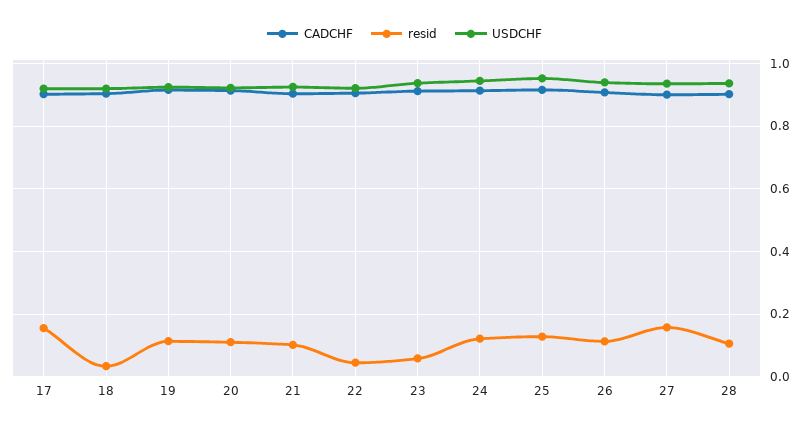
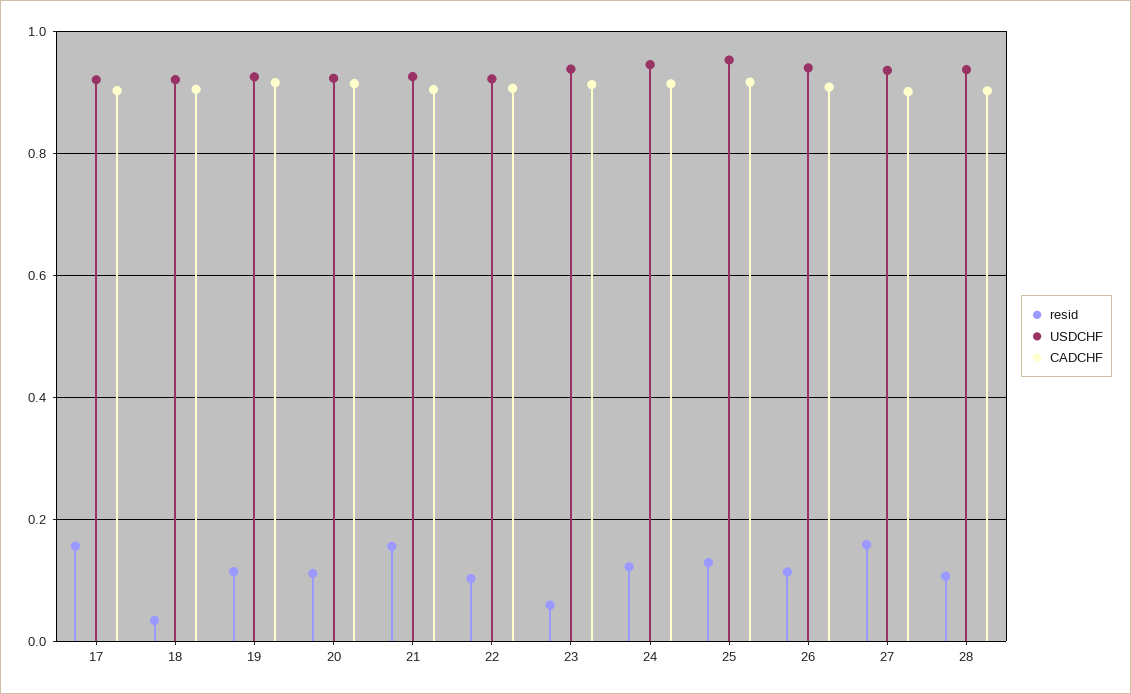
  {
    "CADCHF": {
      "17": 0.9,
      "18": 0.9,
      "19": 0.92,
      "20": 0.92,
      "21": 0.9,
      "22": 0.9,
      "23": 0.92,
      "24": 0.92,
      "25": 0.92,
      "26": 0.9,
      "27": 0.9,
      "28": 0.9
    },
    "resid": {
      "17": 0.16,
      "18": 0.04,
      "19": 0.12,
      "20": 0.12,
-     "21": 0.1,
+     "21": 0.16,
-     "22": 0.04,
+     "22": 0.1,
      "23": 0.06,
      "24": 0.12,
      "25": 0.12,
      "26": 0.12,
      "27": 0.16,
      "28": 0.1
    },
    "USDCHF": {
      "17": 0.92,
      "18": 0.92,
      "19": 0.92,
      "20": 0.92,
      "21": 0.92,
      "22": 0.92,
      "23": 0.94,
      "24": 0.94,
      "25": 0.96,
      "26": 0.94,
      "27": 0.94,
      "28": 0.94
    }
  }

